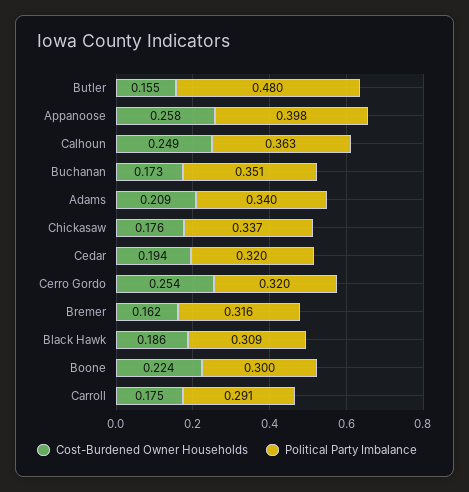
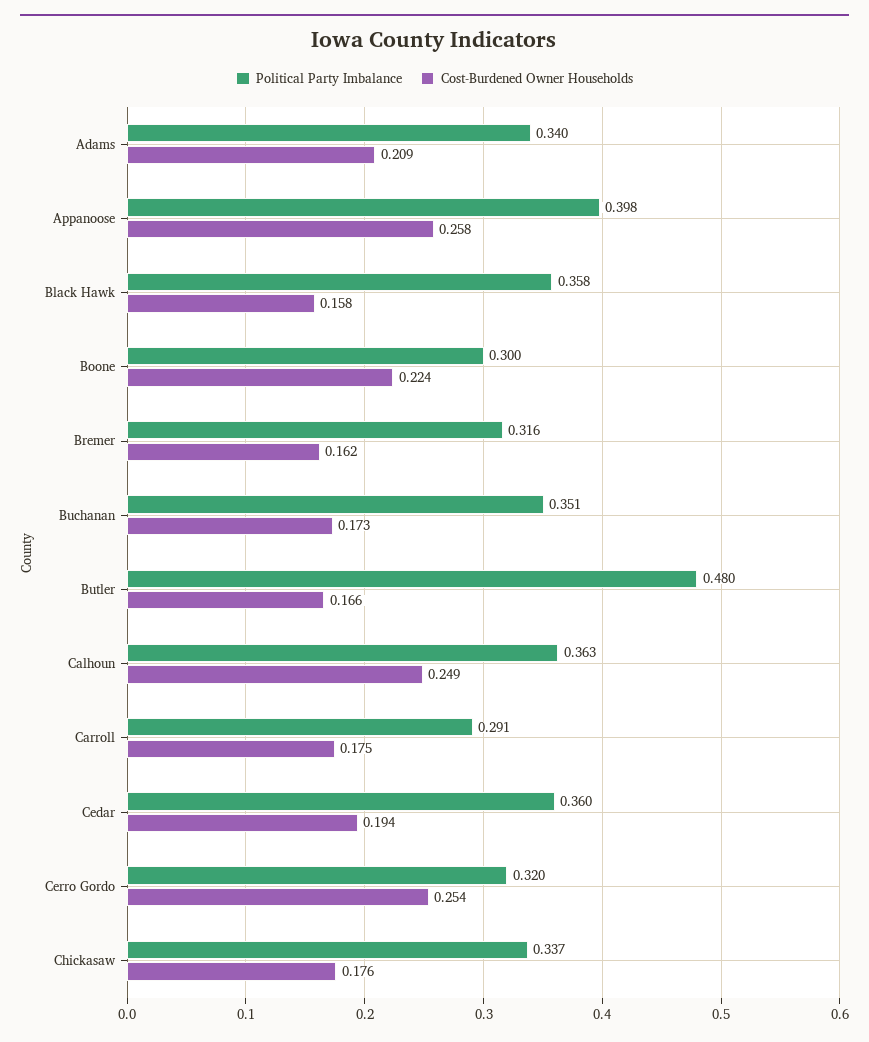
  {
    "Cost-Burdened Owner Households": {
-     "Butler": 0.155,
+     "Butler": 0.166,
      "Appanoose": 0.258,
      "Calhoun": 0.249,
      "Buchanan": 0.173,
      "Adams": 0.209,
      "Chickasaw": 0.176,
      "Cedar": 0.194,
      "Cerro Gordo": 0.254,
      "Bremer": 0.162,
-     "Black Hawk": 0.186,
+     "Black Hawk": 0.158,
      "Boone": 0.224,
      "Carroll": 0.175
    },
    "Political Party Imbalance": {
      "Butler": 0.48,
      "Appanoose": 0.398,
      "Calhoun": 0.363,
      "Buchanan": 0.351,
      "Adams": 0.34,
      "Chickasaw": 0.337,
-     "Cedar": 0.32,
+     "Cedar": 0.36,
      "Cerro Gordo": 0.32,
      "Bremer": 0.316,
-     "Black Hawk": 0.309,
+     "Black Hawk": 0.358,
      "Boone": 0.3,
      "Carroll": 0.291
    }
  }

